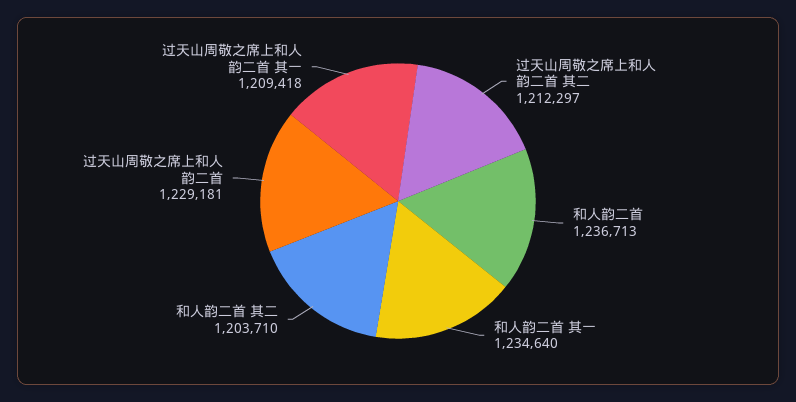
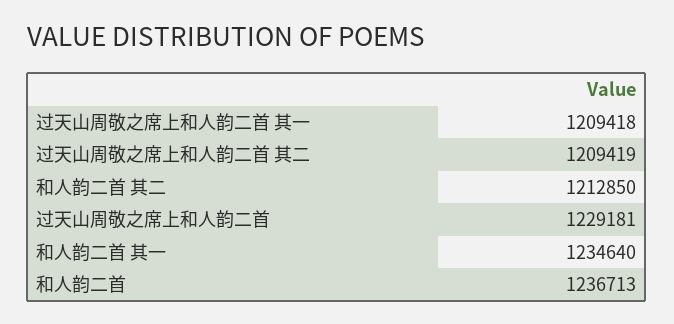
  {
-   "过天山周敬之席上和人韵二首 其二": 1212297,
+   "过天山周敬之席上和人韵二首 其二": 1209419,
    "和人韵二首": 1236713,
    "和人韵二首 其一": 1234640,
-   "和人韵二首 其二": 1203710,
+   "和人韵二首 其二": 1212850,
    "过天山周敬之席上和人韵二首": 1229181,
    "过天山周敬之席上和人韵二首 其一": 1209418
  }

